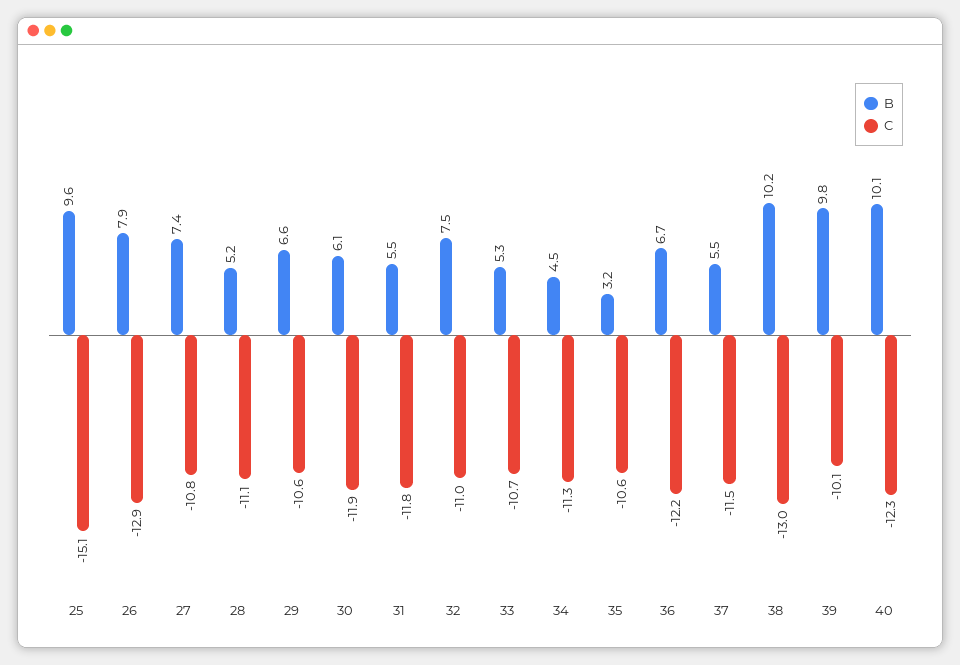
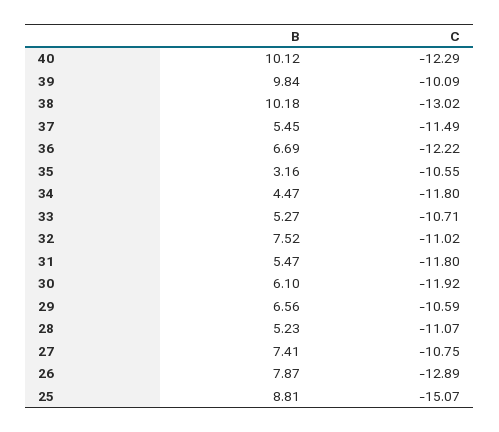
  {
    "B": {
-     "25": 9.6,
+     "25": 8.81,
      "26": 7.87,
      "27": 7.41,
      "28": 5.23,
      "29": 6.56,
      "30": 6.1,
      "31": 5.47,
      "32": 7.52,
      "33": 5.27,
      "34": 4.47,
      "35": 3.16,
      "36": 6.69,
      "37": 5.45,
      "38": 10.18,
      "39": 9.84,
      "40": 10.12
    },
    "C": {
      "25": -15.07,
      "26": -12.89,
      "27": -10.75,
      "28": -11.07,
      "29": -10.59,
      "30": -11.92,
      "31": -11.8,
      "32": -11.02,
      "33": -10.71,
-     "34": -11.3,
+     "34": -11.8,
      "35": -10.55,
      "36": -12.22,
      "37": -11.49,
      "38": -13.02,
      "39": -10.09,
      "40": -12.29
    }
  }

